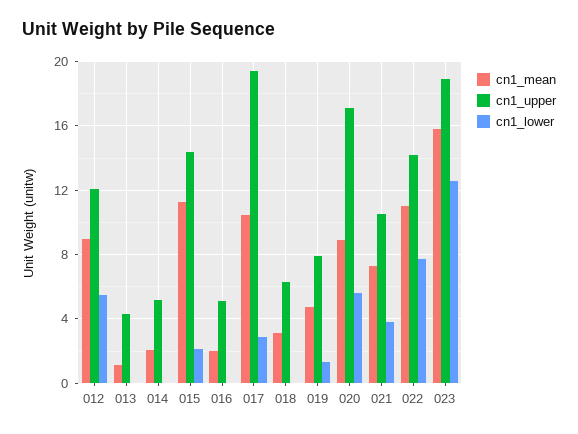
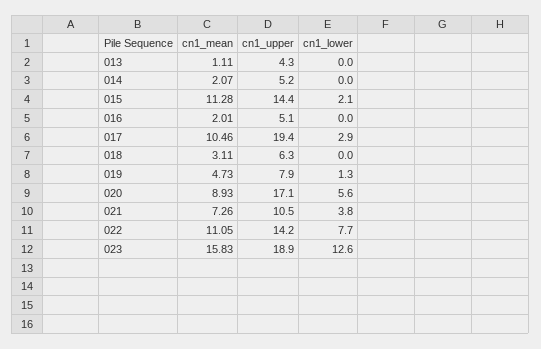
  {
    "cn1_mean": {
-     "012": 9,
      "013": 1.11,
      "014": 2.07,
      "015": 11.28,
      "016": 2.01,
      "017": 10.46,
      "018": 3.11,
      "019": 4.73,
      "020": 8.93,
      "021": 7.26,
      "022": 11.05,
      "023": 15.83
    },
    "cn1_upper": {
-     "012": 12,
      "013": 4.3,
      "014": 5.2,
      "015": 14.4,
      "016": 5.1,
      "017": 19.4,
      "018": 6.3,
      "019": 7.9,
      "020": 17.1,
      "021": 10.5,
      "022": 14.2,
      "023": 18.9
    },
    "cn1_lower": {
-     "012": 5.5,
      "013": 0,
      "014": 0,
      "015": 2.1,
      "016": 0,
      "017": 2.9,
      "018": 0,
      "019": 1.3,
      "020": 5.6,
      "021": 3.8,
      "022": 7.7,
      "023": 12.6
    }
  }

